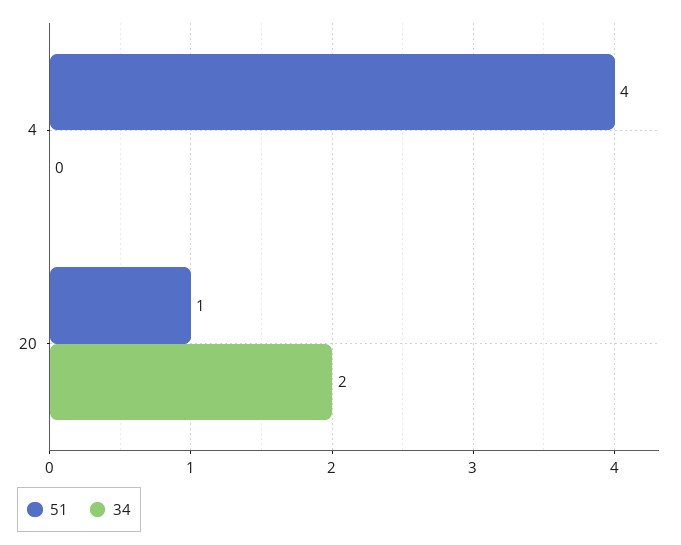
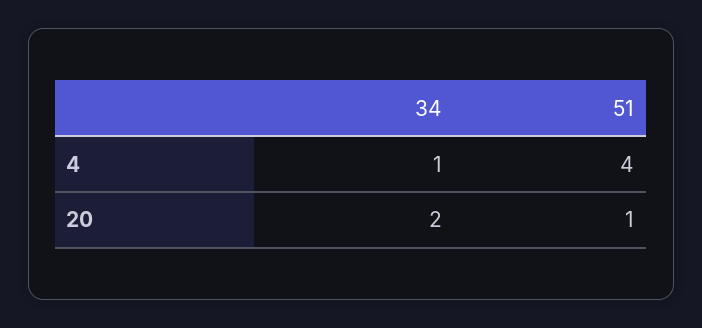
  {
    "51": {
      "4": 4,
      "20": 1
    },
    "34": {
-     "4": 0,
+     "4": 1,
      "20": 2
    }
  }

